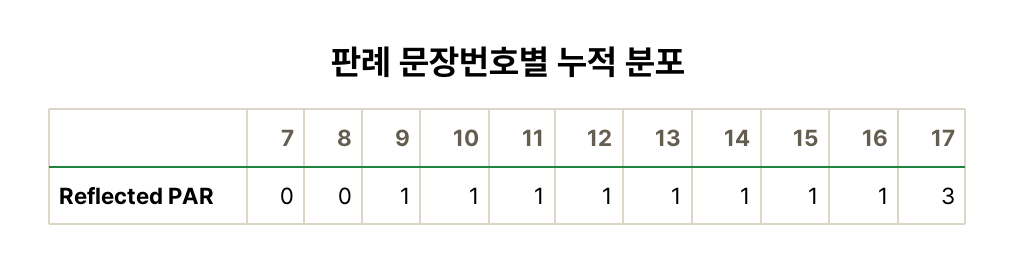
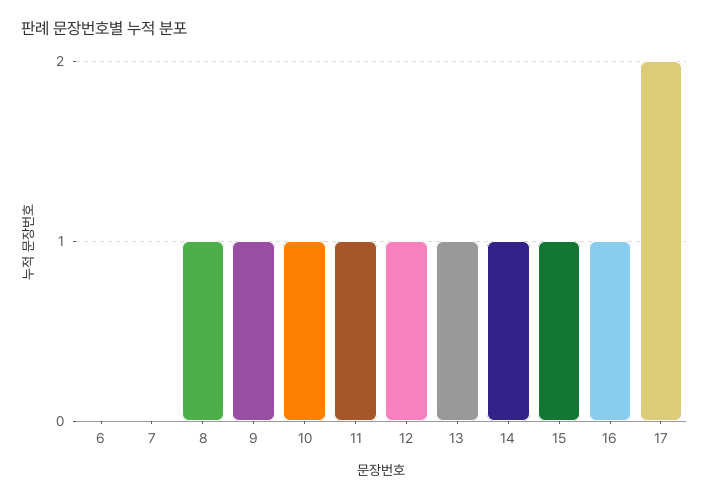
  {
    "7": 0,
-   "8": 0,
+   "8": 1,
    "9": 1,
    "10": 1,
    "11": 1,
    "12": 1,
    "13": 1,
    "14": 1,
    "15": 1,
    "16": 1,
-   "17": 3
+   "17": 2,
+   "6": 0
  }

